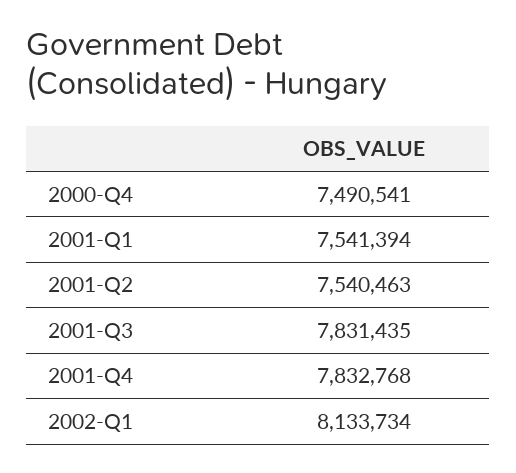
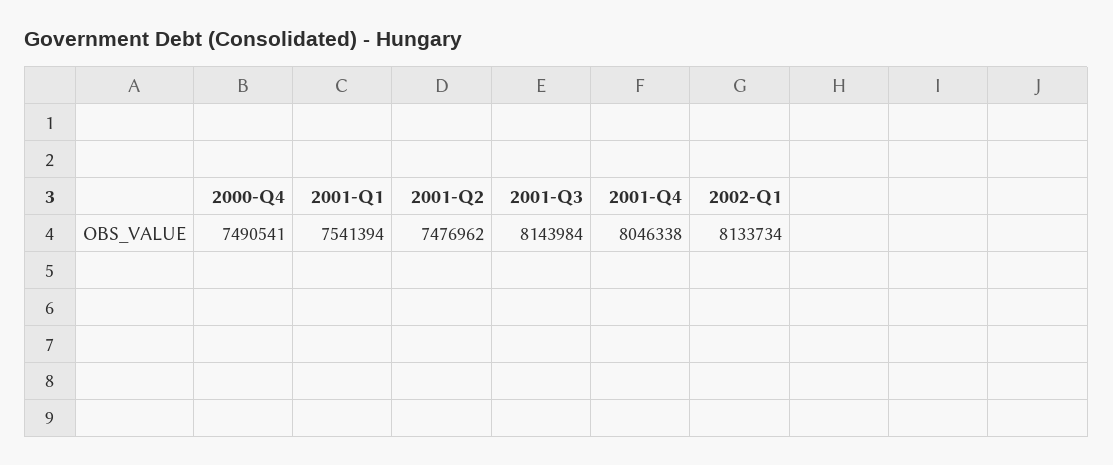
  {
    "2000-Q4": 7490541,
    "2001-Q1": 7541394,
-   "2001-Q2": 7540463,
+   "2001-Q2": 7476962,
-   "2001-Q3": 7831435,
+   "2001-Q3": 8143984,
-   "2001-Q4": 7832768,
+   "2001-Q4": 8046338,
    "2002-Q1": 8133734
  }

